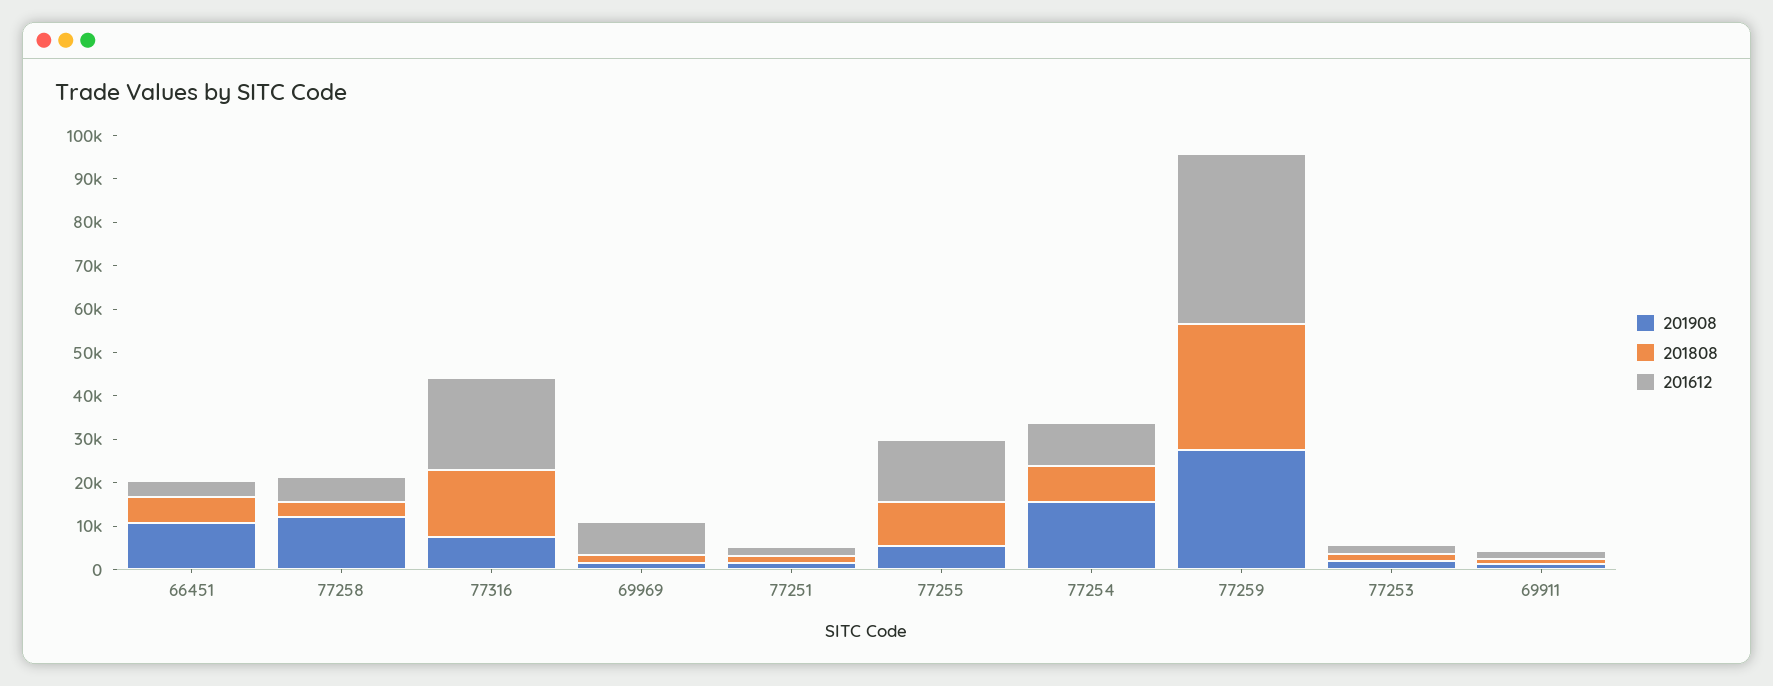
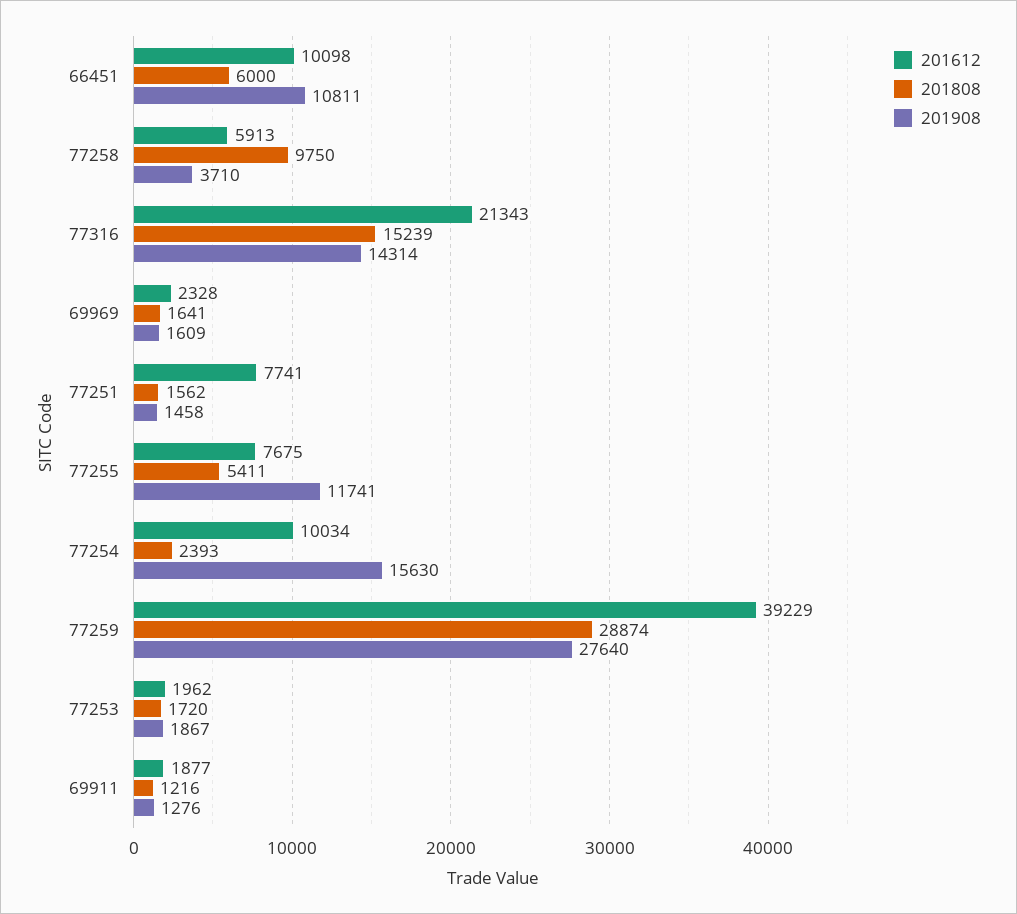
  {
    "201908": {
      "66451": 10811,
-     "77258": 12000,
+     "77258": 3710,
-     "77316": 8000,
+     "77316": 14314,
      "69969": 1609,
      "77251": 1458,
-     "77255": 6000,
+     "77255": 11741,
      "77254": 15630,
      "77259": 27640,
      "77253": 1867,
      "69911": 1276
    },
    "201808": {
      "66451": 6000,
-     "77258": 4000,
+     "77258": 9750,
      "77316": 15239,
      "69969": 1641,
      "77251": 1562,
-     "77255": 10000,
+     "77255": 5411,
-     "77254": 8000,
+     "77254": 2393,
      "77259": 28874,
      "77253": 1720,
      "69911": 1216
    },
    "201612": {
-     "66451": 4000,
+     "66451": 10098,
      "77258": 5913,
      "77316": 21343,
-     "69969": 8000,
+     "69969": 2328,
-     "77251": 2000,
+     "77251": 7741,
-     "77255": 14000,
+     "77255": 7675,
      "77254": 10034,
      "77259": 39229,
      "77253": 1962,
      "69911": 1877
    }
  }

